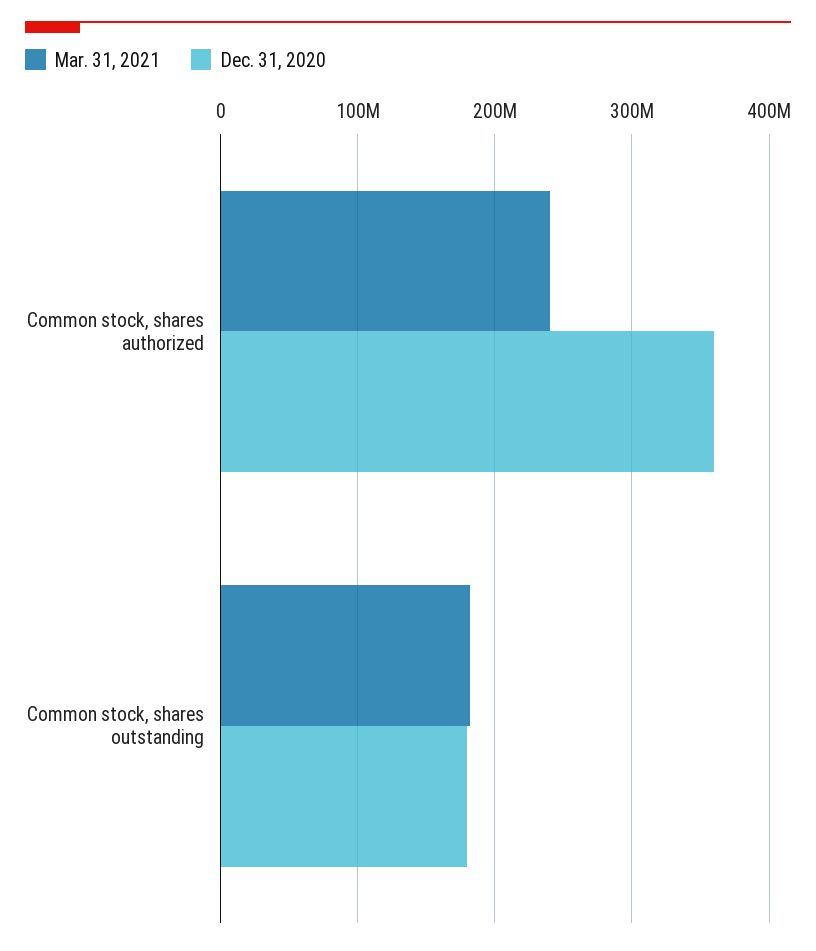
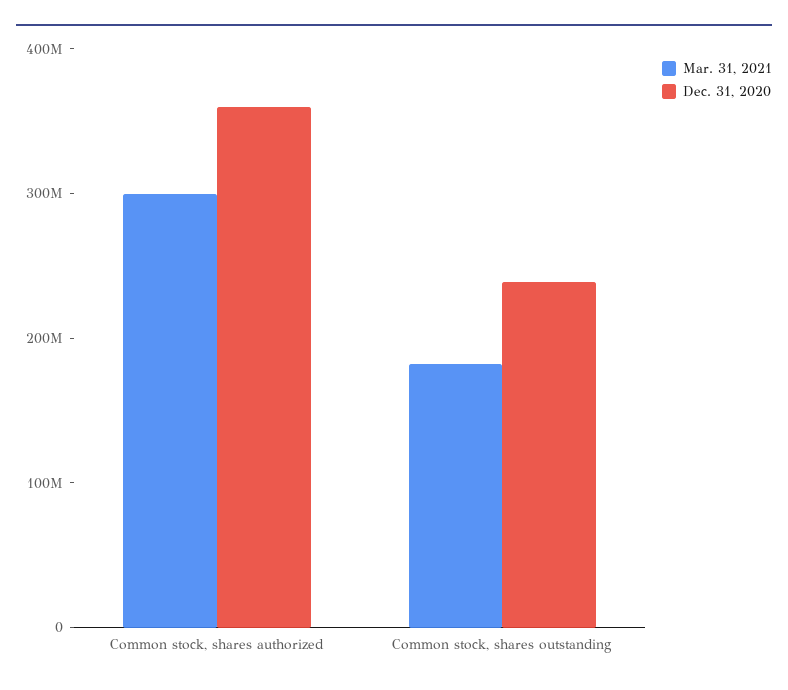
  {
    "Mar. 31, 2021": {
-     "Common stock, shares authorized": 240000000,
+     "Common stock, shares authorized": 300000000,
      "Common stock, shares outstanding": 180000000
    },
    "Dec. 31, 2020": {
      "Common stock, shares authorized": 360000000,
-     "Common stock, shares outstanding": 180000000
+     "Common stock, shares outstanding": 240000000
    }
  }

